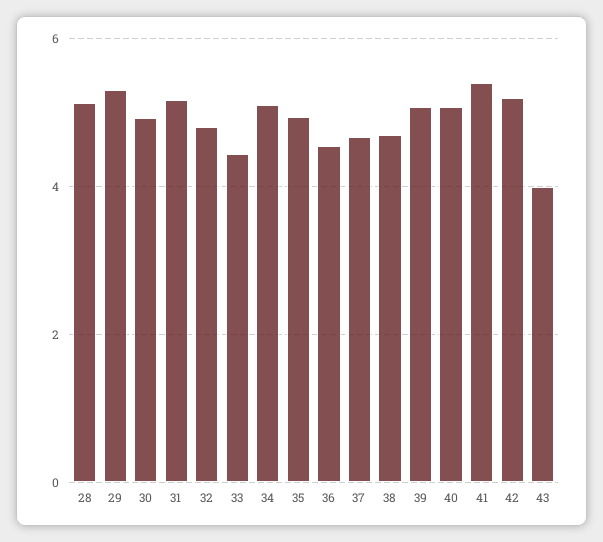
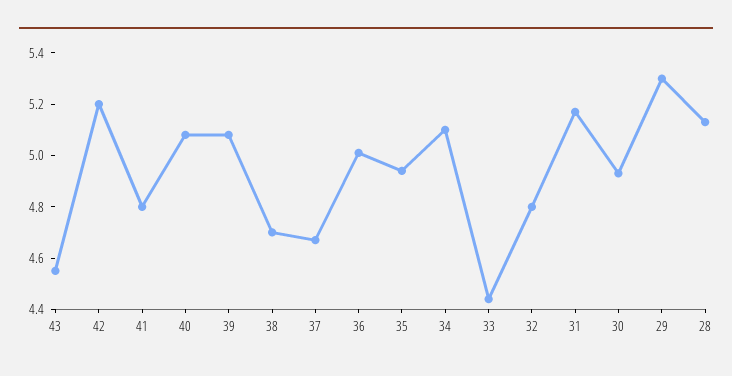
  {
    "28": 5.15,
    "29": 5.3,
    "30": 4.95,
    "31": 5.15,
    "32": 4.8,
    "33": 4.45,
    "34": 5.1,
    "35": 4.95,
-   "36": 4.6,
+   "36": 5,
    "37": 4.65,
    "38": 4.7,
    "39": 5.1,
    "40": 5.1,
-   "41": 5.4,
+   "41": 4.8,
    "42": 5.2,
-   "43": 4
+   "43": 4.55
  }

